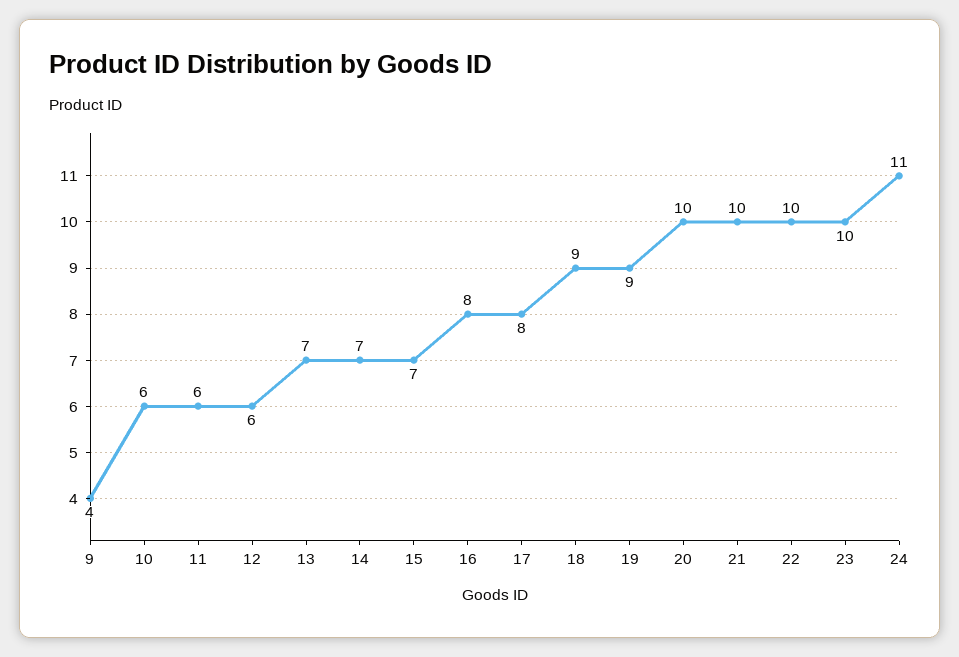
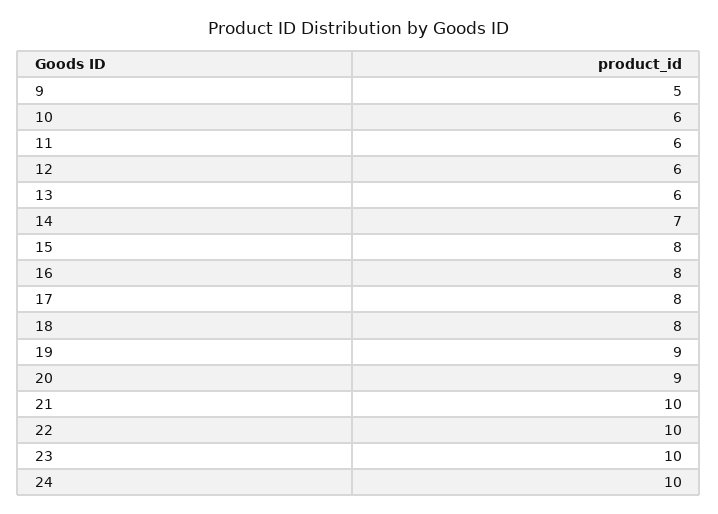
  {
-   "9": 4,
+   "9": 5,
    "10": 6,
    "11": 6,
    "12": 6,
-   "13": 7,
+   "13": 6,
    "14": 7,
-   "15": 7,
+   "15": 8,
    "16": 8,
    "17": 8,
-   "18": 9,
+   "18": 8,
    "19": 9,
-   "20": 10,
+   "20": 9,
    "21": 10,
    "22": 10,
    "23": 10,
-   "24": 11
+   "24": 10
  }

